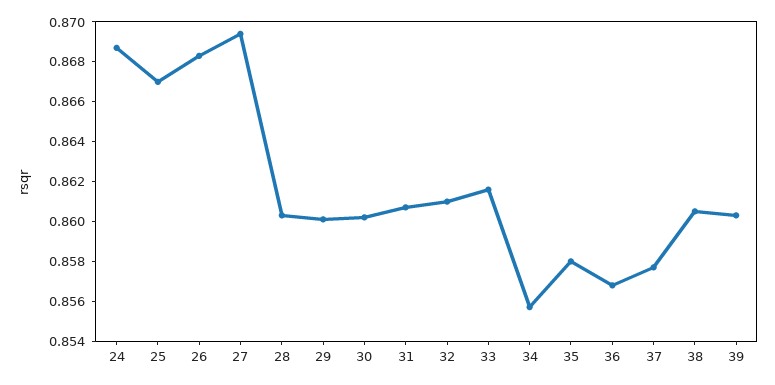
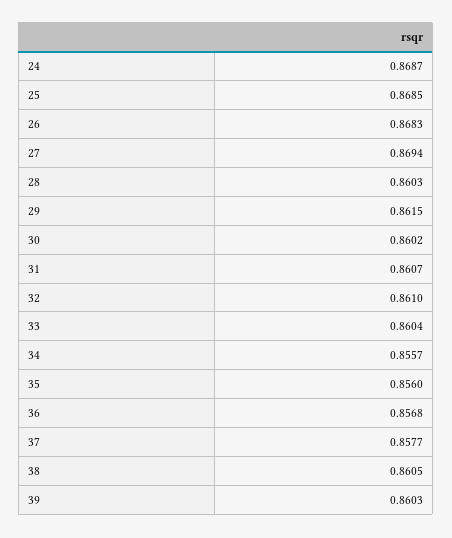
  {
    "24": 0.8687,
-   "25": 0.867,
+   "25": 0.8685,
    "26": 0.8683,
    "27": 0.8694,
    "28": 0.8603,
-   "29": 0.86,
+   "29": 0.8615,
    "30": 0.8602,
    "31": 0.8607,
    "32": 0.861,
-   "33": 0.8615,
+   "33": 0.8604,
    "34": 0.8557,
-   "35": 0.858,
+   "35": 0.856,
    "36": 0.8568,
    "37": 0.8577,
    "38": 0.8605,
    "39": 0.8603
  }

